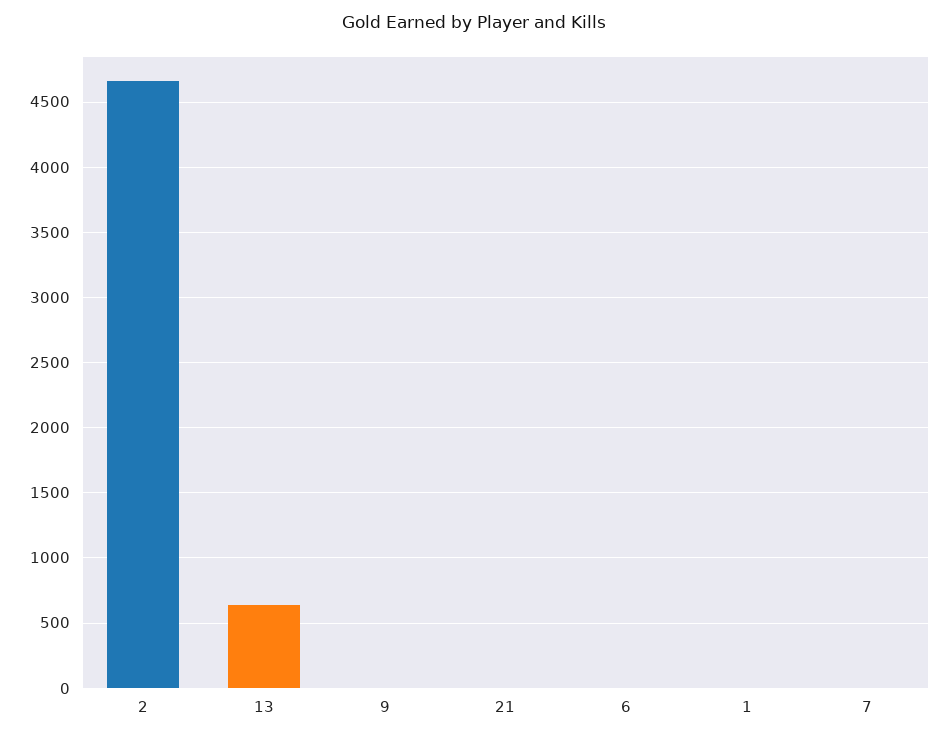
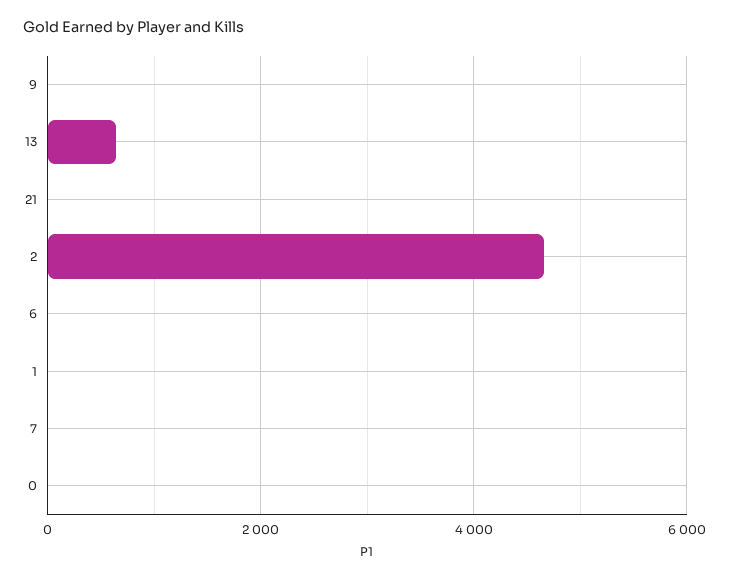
  {
    "2": 4650,
    "13": 650,
    "9": 0,
    "21": 0,
    "6": 0,
    "1": 0,
-   "7": 0
+   "7": 0,
+   "0": 0
  }

